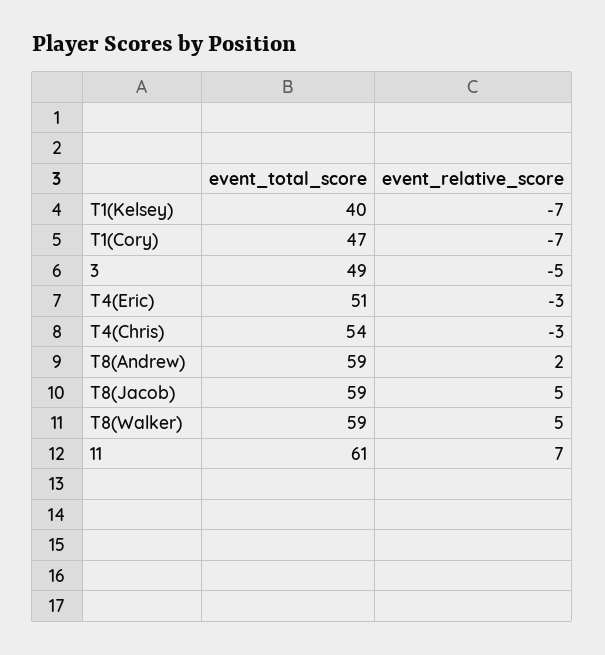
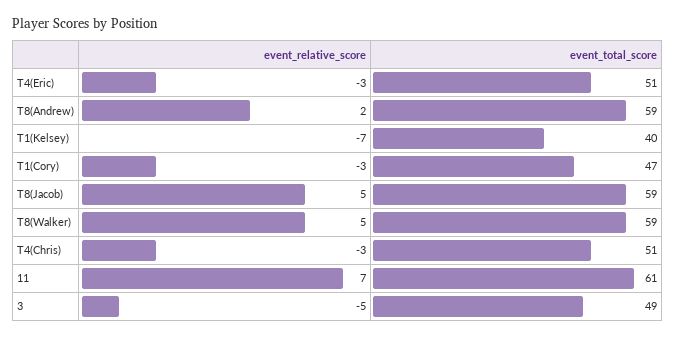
  {
    "event_total_score": {
      "T1(Kelsey)": 40,
      "T1(Cory)": 47,
      "3": 49,
      "T4(Eric)": 51,
-     "T4(Chris)": 54,
+     "T4(Chris)": 51,
      "T8(Andrew)": 59,
      "T8(Jacob)": 59,
      "T8(Walker)": 59,
      "11": 61
    },
    "event_relative_score": {
      "T1(Kelsey)": -7,
-     "T1(Cory)": -7,
+     "T1(Cory)": -3,
      "3": -5,
      "T4(Eric)": -3,
      "T4(Chris)": -3,
      "T8(Andrew)": 2,
      "T8(Jacob)": 5,
      "T8(Walker)": 5,
      "11": 7
    }
  }

